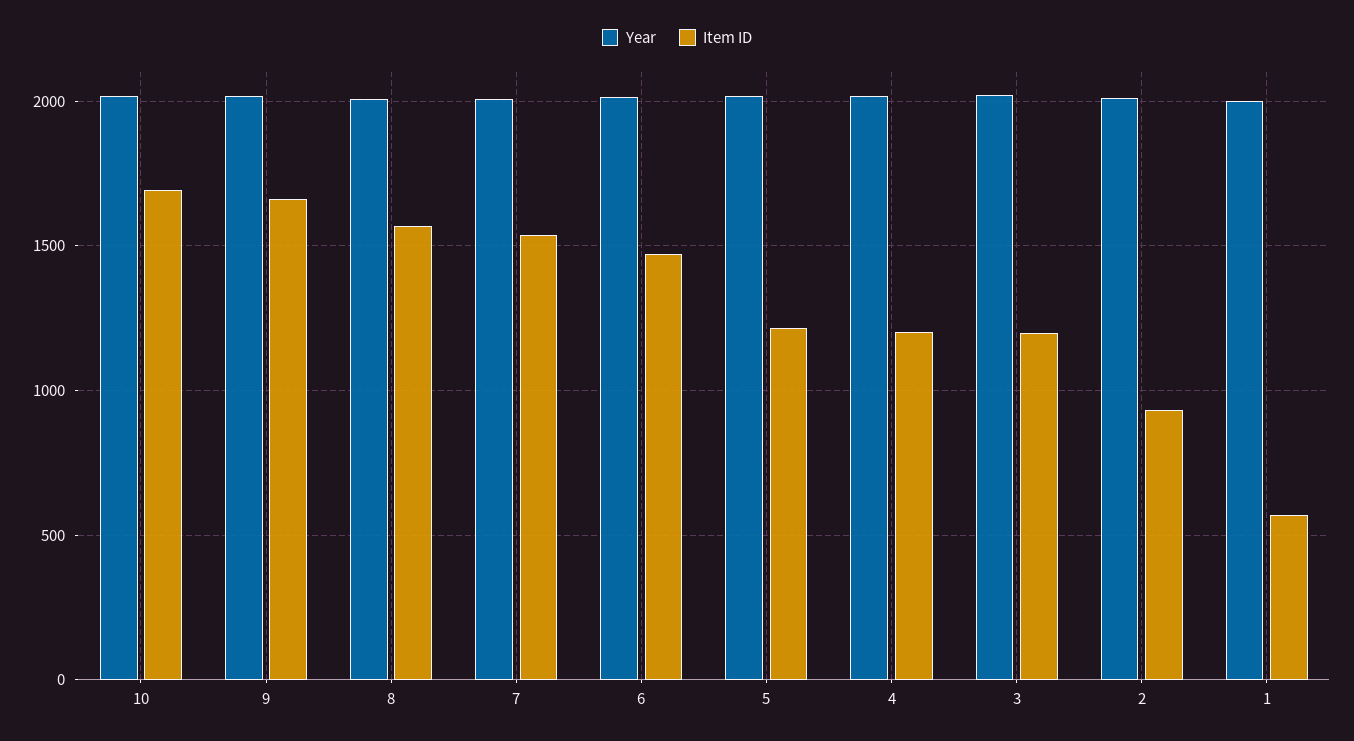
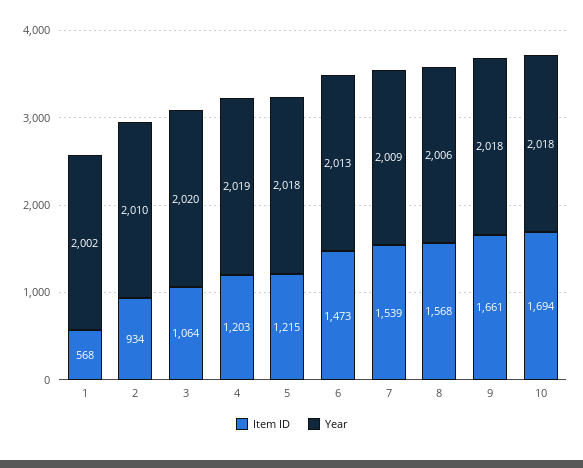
  {
    "Year": {
      "10": 2018,
      "9": 2018,
      "8": 2006,
      "7": 2009,
      "6": 2013,
      "5": 2018,
      "4": 2019,
      "3": 2020,
      "2": 2010,
      "1": 2002
    },
    "Item ID": {
      "10": 1694,
      "9": 1661,
      "8": 1568,
      "7": 1539,
      "6": 1473,
      "5": 1215,
      "4": 1203,
-     "3": 1200,
+     "3": 1064,
      "2": 934,
      "1": 568
    }
  }

